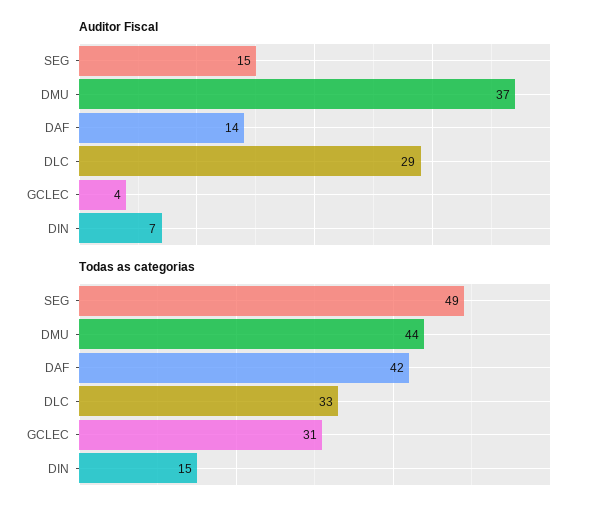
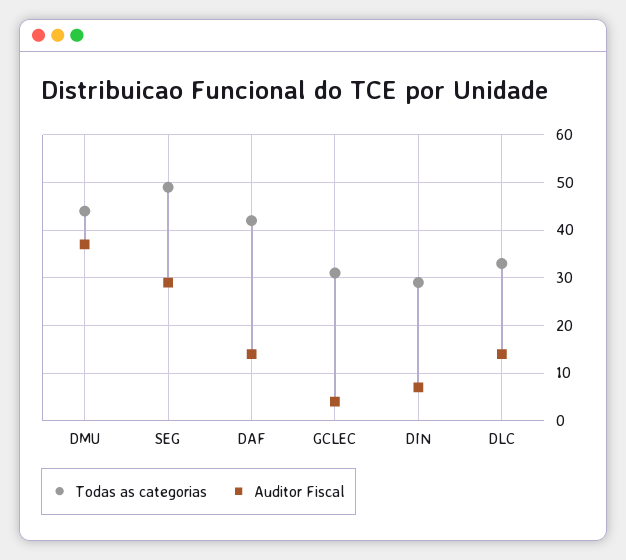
  {
    "Auditor Fiscal": {
-     "SEG": 15,
+     "SEG": 30,
      "DMU": 37,
      "DAF": 14,
-     "DLC": 29,
+     "DLC": 15,
      "GCLEC": 4,
      "DIN": 7
    },
    "Todas as categorias": {
      "SEG": 49,
      "DMU": 44,
      "DAF": 42,
      "DLC": 33,
      "GCLEC": 31,
-     "DIN": 15
+     "DIN": 30
    }
  }

